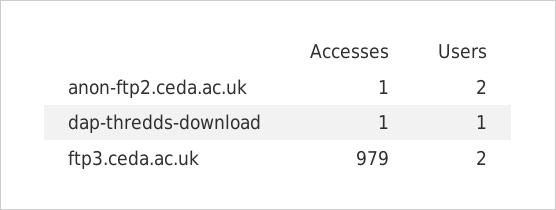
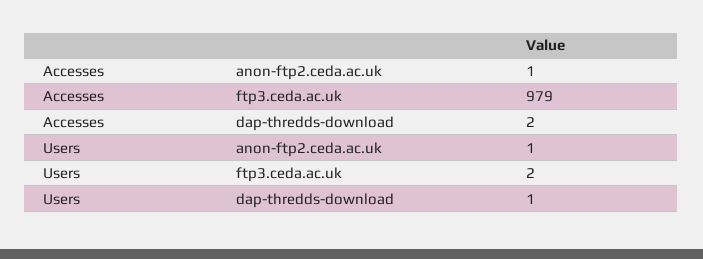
  {
    "Accesses": {
      "anon-ftp2.ceda.ac.uk": 1,
-     "dap-thredds-download": 1,
+     "dap-thredds-download": 2,
      "ftp3.ceda.ac.uk": 979
    },
    "Users": {
-     "anon-ftp2.ceda.ac.uk": 2,
+     "anon-ftp2.ceda.ac.uk": 1,
      "dap-thredds-download": 1,
      "ftp3.ceda.ac.uk": 2
    }
  }

